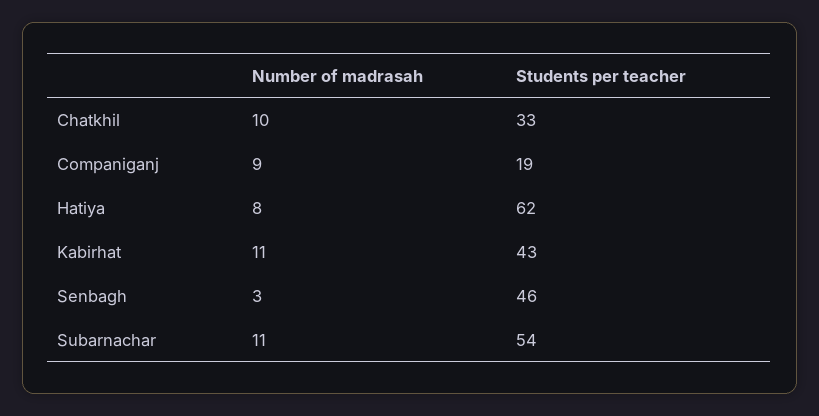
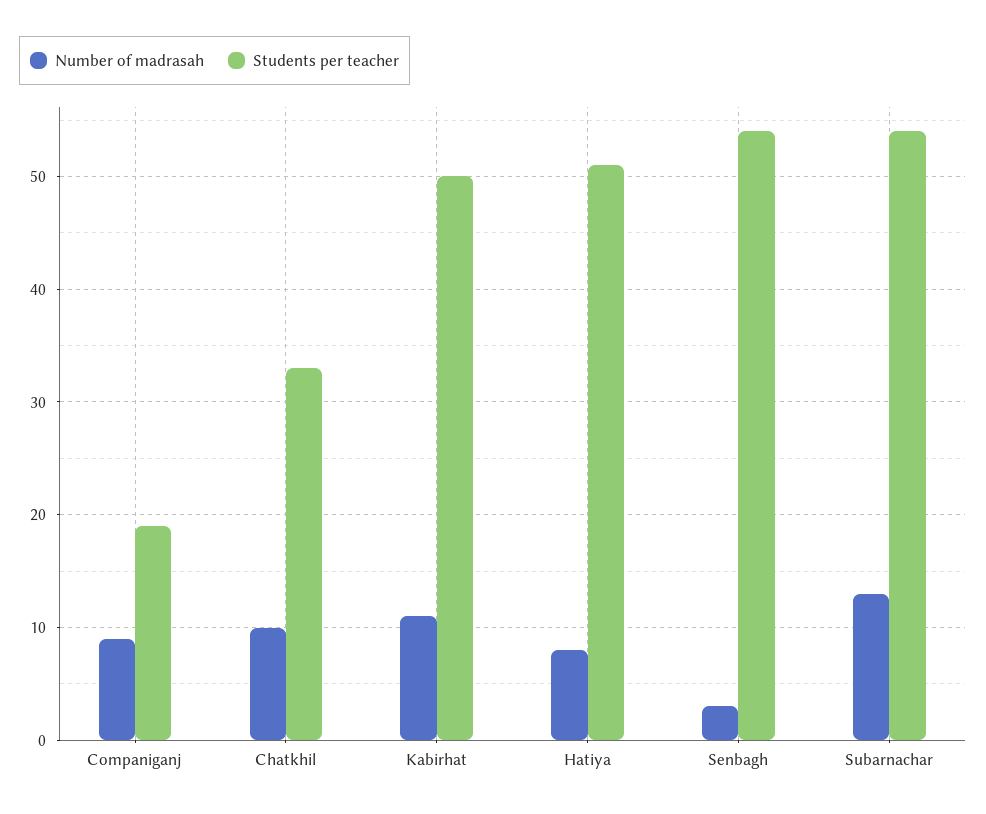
  {
    "Number of madrasah": {
      "Chatkhil": 10,
      "Companiganj": 9,
      "Hatiya": 8,
      "Kabirhat": 11,
      "Senbagh": 3,
-     "Subarnachar": 11
+     "Subarnachar": 13
    },
    "Students per teacher": {
      "Chatkhil": 33,
      "Companiganj": 19,
-     "Hatiya": 62,
+     "Hatiya": 51,
-     "Kabirhat": 43,
+     "Kabirhat": 50,
-     "Senbagh": 46,
+     "Senbagh": 54,
      "Subarnachar": 54
    }
  }

